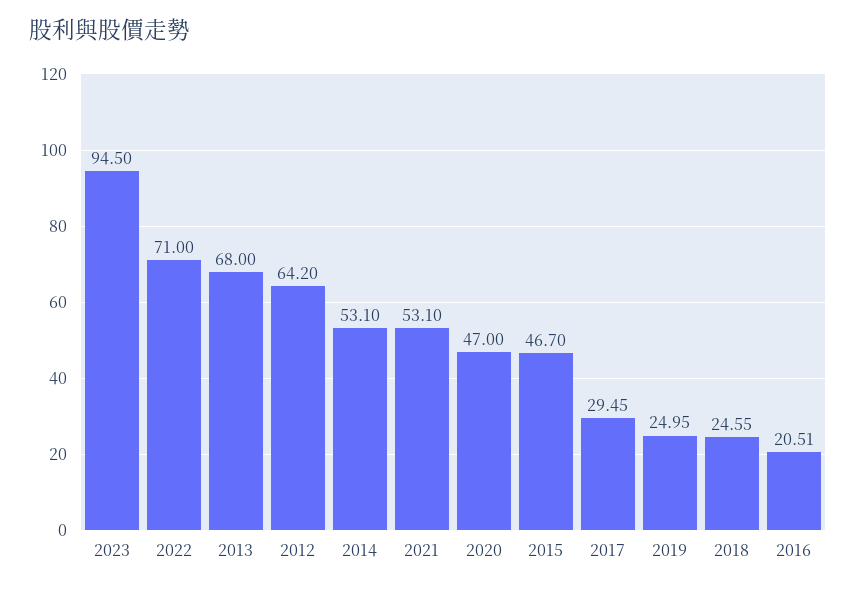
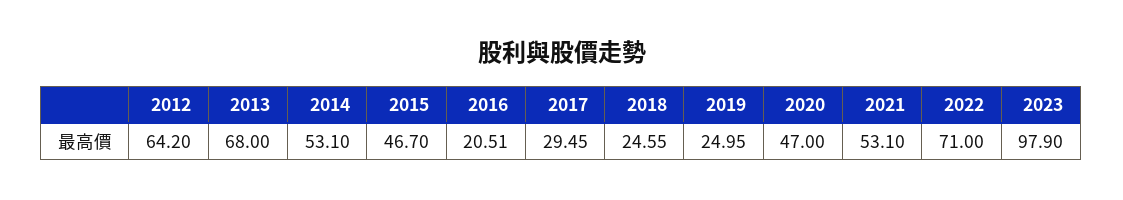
  {
-   "2023": 94.5,
+   "2023": 97.9,
    "2022": 71,
    "2013": 68,
    "2012": 64.2,
    "2014": 53.1,
    "2021": 53.1,
    "2020": 47,
    "2015": 46.7,
    "2017": 29.45,
    "2019": 24.95,
    "2018": 24.55,
    "2016": 20.51
  }

